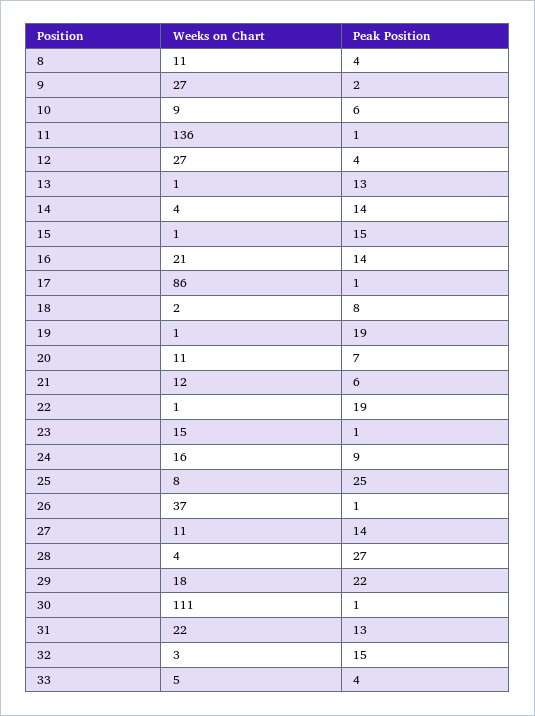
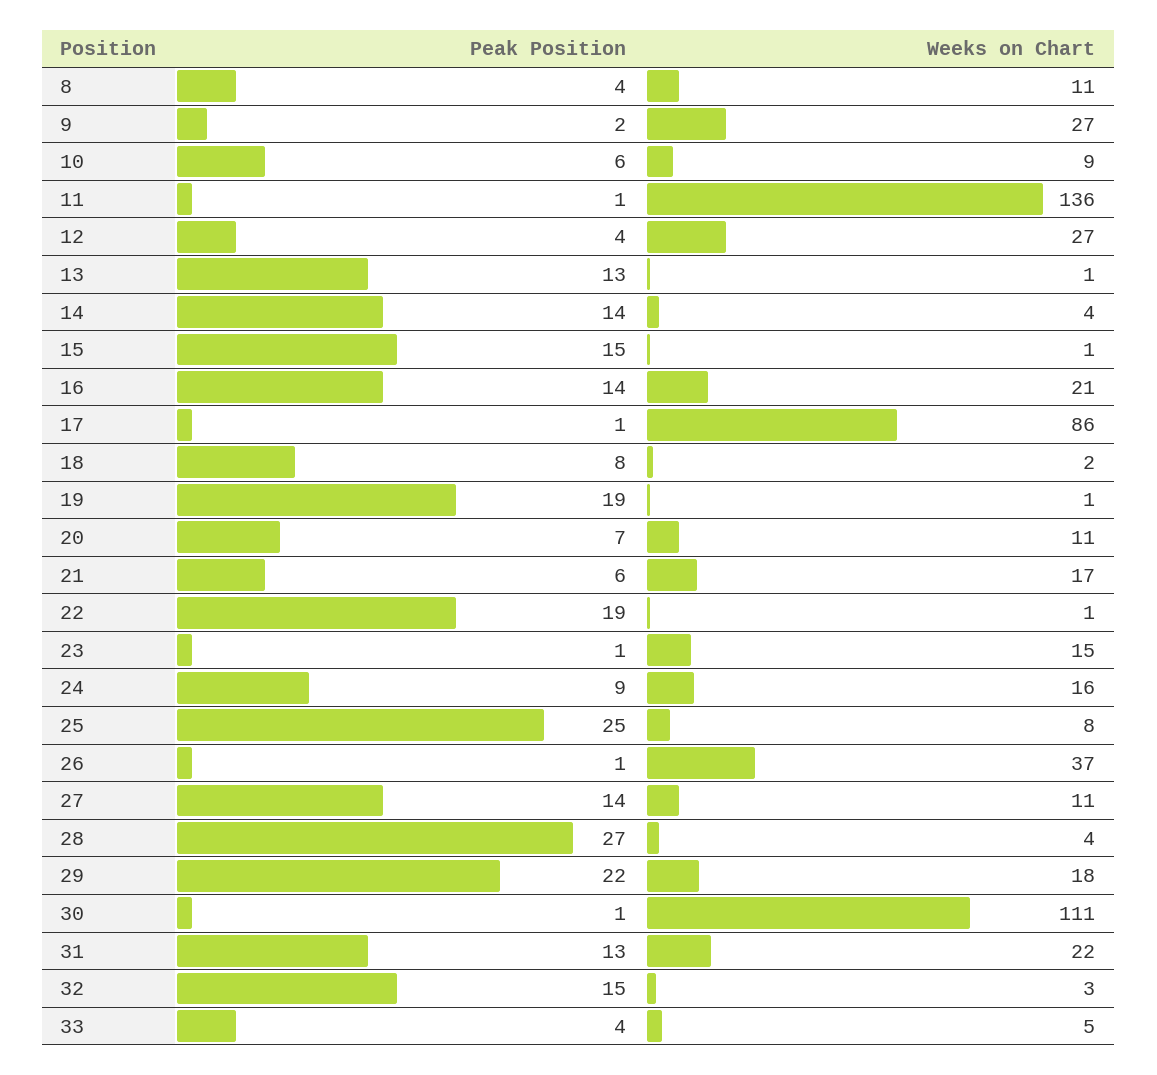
  {
    "Weeks on Chart": {
      "8": 11,
      "9": 27,
      "10": 9,
      "11": 136,
      "12": 27,
      "13": 1,
      "14": 4,
      "15": 1,
      "16": 21,
      "17": 86,
      "18": 2,
      "19": 1,
      "20": 11,
-     "21": 12,
+     "21": 17,
      "22": 1,
      "23": 15,
      "24": 16,
      "25": 8,
      "26": 37,
      "27": 11,
      "28": 4,
      "29": 18,
      "30": 111,
      "31": 22,
      "32": 3,
      "33": 5
    },
    "Peak Position": {
      "8": 4,
      "9": 2,
      "10": 6,
      "11": 1,
      "12": 4,
      "13": 13,
      "14": 14,
      "15": 15,
      "16": 14,
      "17": 1,
      "18": 8,
      "19": 19,
      "20": 7,
      "21": 6,
      "22": 19,
      "23": 1,
      "24": 9,
      "25": 25,
      "26": 1,
      "27": 14,
      "28": 27,
      "29": 22,
      "30": 1,
      "31": 13,
      "32": 15,
      "33": 4
    }
  }

